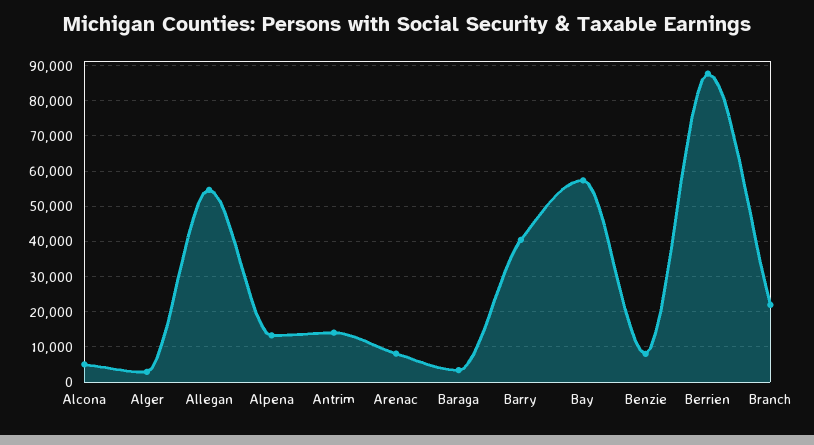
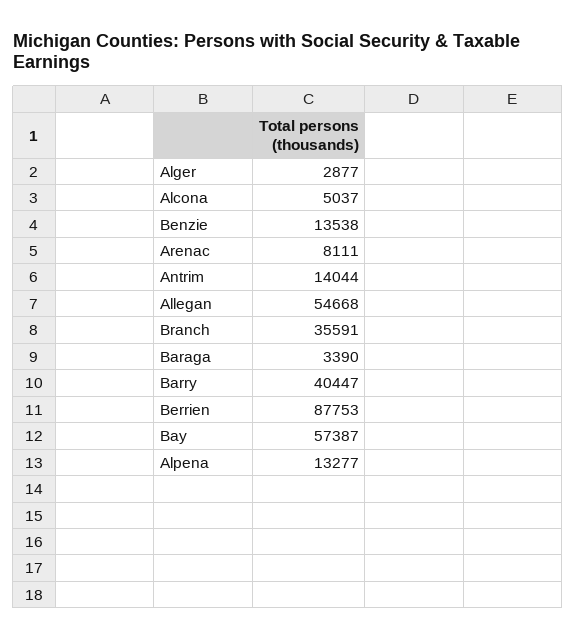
  {
    "Alcona": 5037,
    "Alger": 2877,
    "Allegan": 54668,
    "Alpena": 13277,
    "Antrim": 14044,
    "Arenac": 8111,
    "Baraga": 3390,
    "Barry": 40447,
    "Bay": 57387,
-   "Benzie": 8000,
+   "Benzie": 13538,
    "Berrien": 87753,
-   "Branch": 22000
+   "Branch": 35591
  }

